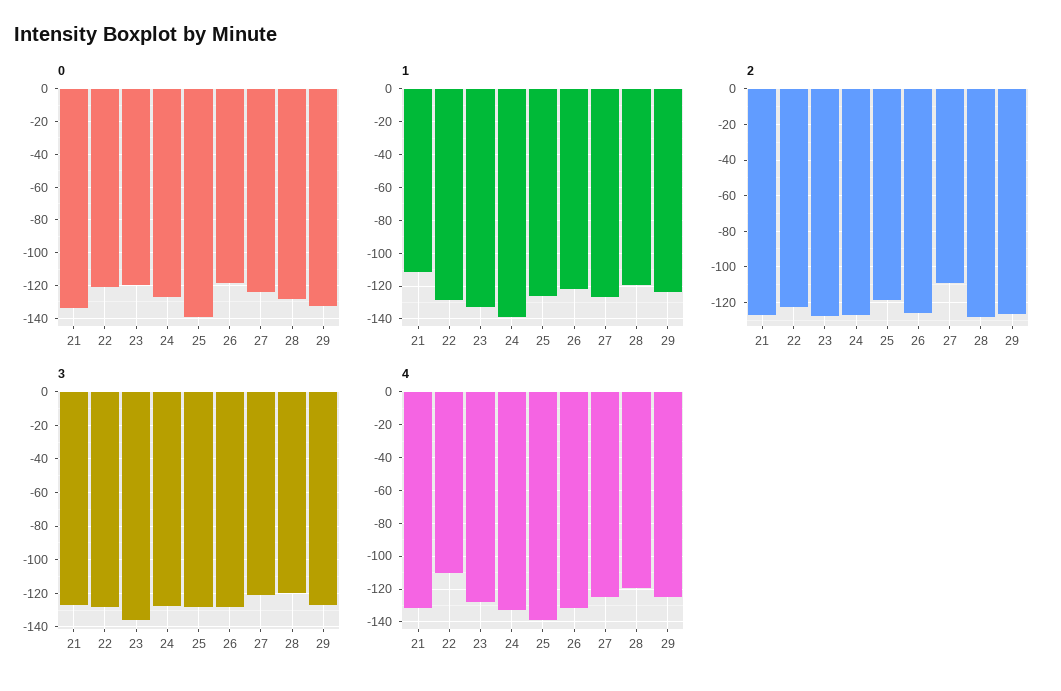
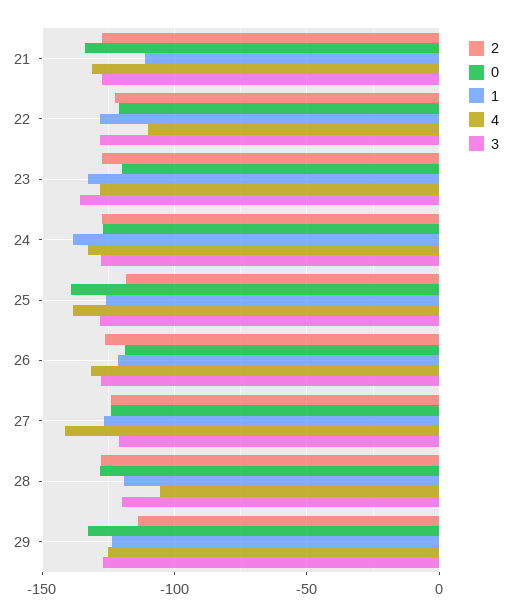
  {
    "0": {
      "21": -135,
      "22": -120,
      "23": -120,
      "24": -125,
      "25": -140,
      "26": -120,
      "27": -125,
      "28": -130,
      "29": -135
    },
    "1": {
      "21": -110,
      "22": -130,
      "23": -135,
      "24": -140,
      "25": -125,
      "26": -120,
      "27": -125,
      "28": -120,
      "29": -125
    },
    "2": {
      "21": -125,
      "22": -125,
      "23": -130,
      "24": -125,
      "25": -120,
      "26": -125,
-     "27": -110,
+     "27": -125,
      "28": -130,
-     "29": -125
+     "29": -115
    },
    "3": {
      "21": -125,
      "22": -130,
      "23": -135,
      "24": -130,
      "25": -130,
      "26": -130,
      "27": -120,
      "28": -120,
      "29": -125
    },
    "4": {
      "21": -130,
      "22": -110,
      "23": -130,
      "24": -135,
      "25": -140,
      "26": -130,
-     "27": -125,
+     "27": -140,
-     "28": -120,
+     "28": -105,
      "29": -125
    }
  }

